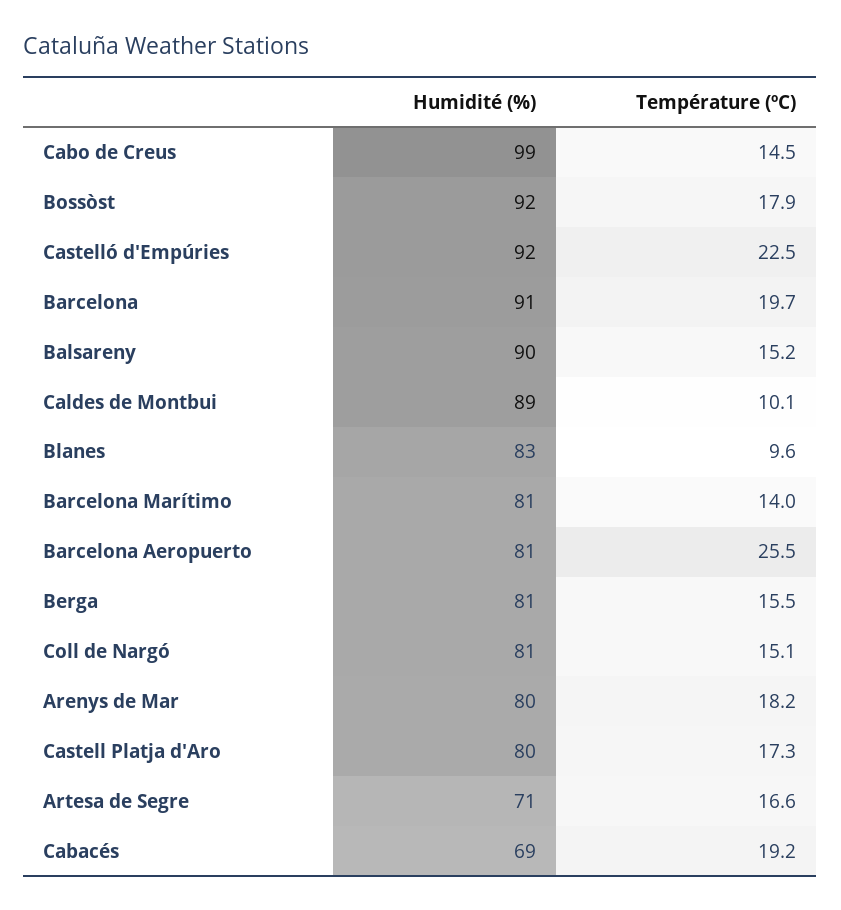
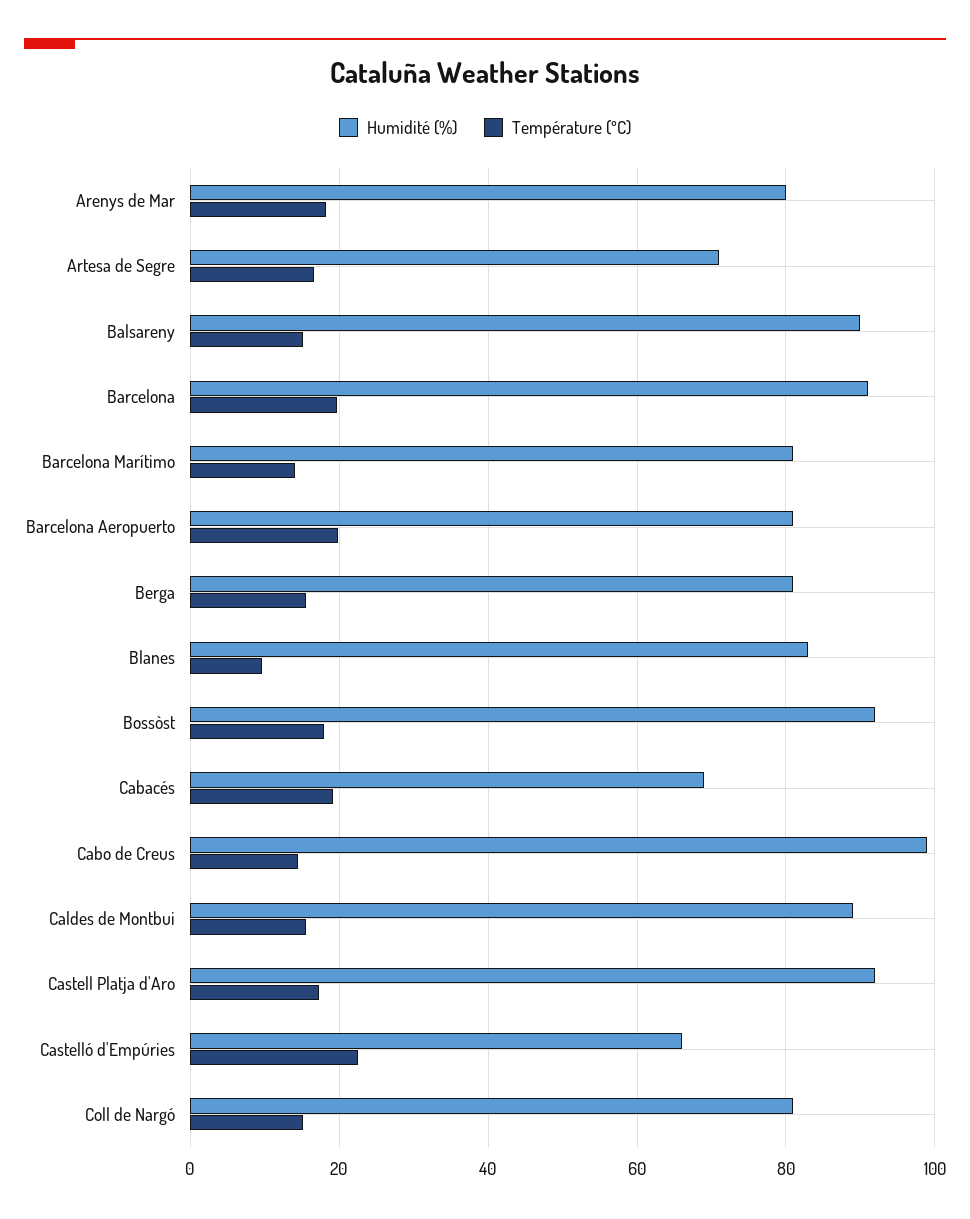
  {
    "Humidité (%)": {
      "Cabo de Creus": 99,
      "Bossòst": 92,
-     "Castelló d'Empúries": 92,
+     "Castelló d'Empúries": 66,
      "Barcelona": 91,
      "Balsareny": 90,
      "Caldes de Montbui": 89,
      "Blanes": 83,
      "Barcelona Marítimo": 81,
      "Barcelona Aeropuerto": 81,
      "Berga": 81,
      "Coll de Nargó": 81,
      "Arenys de Mar": 80,
-     "Castell Platja d'Aro": 80,
+     "Castell Platja d'Aro": 92,
      "Artesa de Segre": 71,
      "Cabacés": 69
    },
    "Température (ºC)": {
      "Cabo de Creus": 14.5,
      "Bossòst": 17.9,
      "Castelló d'Empúries": 22.5,
      "Barcelona": 19.7,
      "Balsareny": 15.2,
-     "Caldes de Montbui": 10.1,
+     "Caldes de Montbui": 16,
      "Blanes": 9.6,
      "Barcelona Marítimo": 14,
-     "Barcelona Aeropuerto": 25.5,
+     "Barcelona Aeropuerto": 20,
      "Berga": 15.5,
      "Coll de Nargó": 15.1,
      "Arenys de Mar": 18.2,
      "Castell Platja d'Aro": 17.3,
      "Artesa de Segre": 16.6,
      "Cabacés": 19.2
    }
  }

